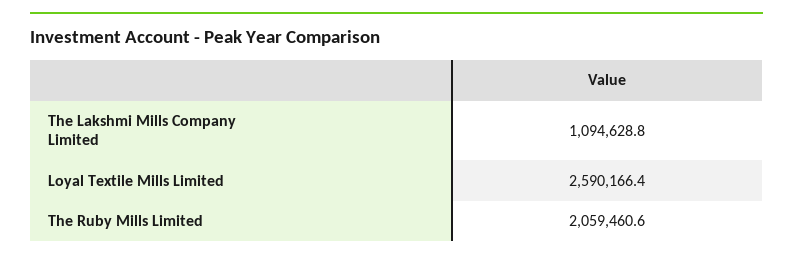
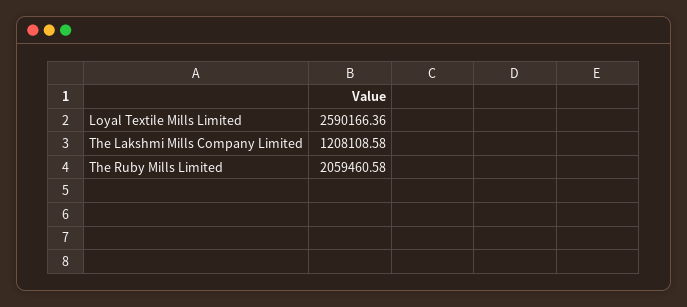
  {
-   "The Lakshmi Mills Company Limited": 1094628.8,
+   "The Lakshmi Mills Company Limited": 1208108.58,
    "Loyal Textile Mills Limited": 2590166.36,
    "The Ruby Mills Limited": 2059460.58
  }

